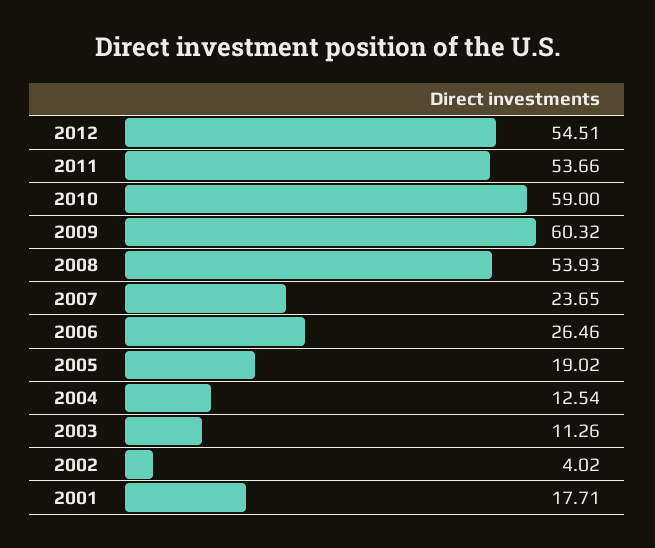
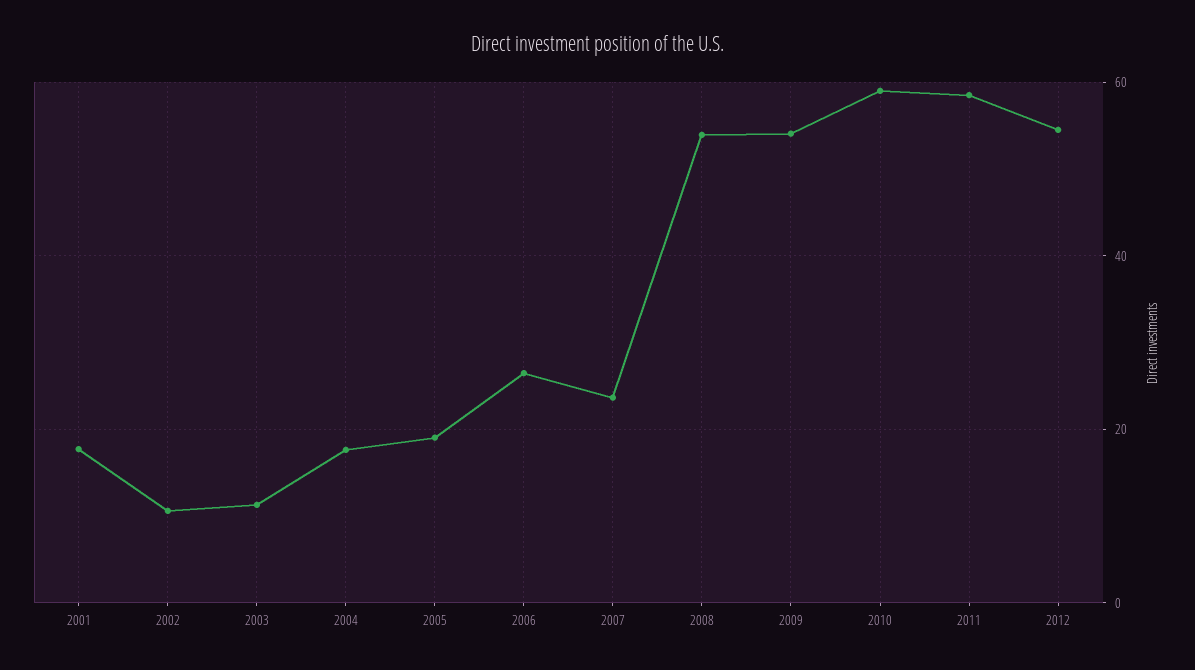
  {
    "2012": 54.51,
-   "2011": 53.66,
+   "2011": 58,
    "2010": 59,
-   "2009": 60.32,
+   "2009": 54,
    "2008": 53.93,
    "2007": 23.65,
    "2006": 26.46,
    "2005": 19.02,
-   "2004": 12.54,
+   "2004": 18,
    "2003": 11.26,
-   "2002": 4.02,
+   "2002": 10,
    "2001": 17.71
  }

